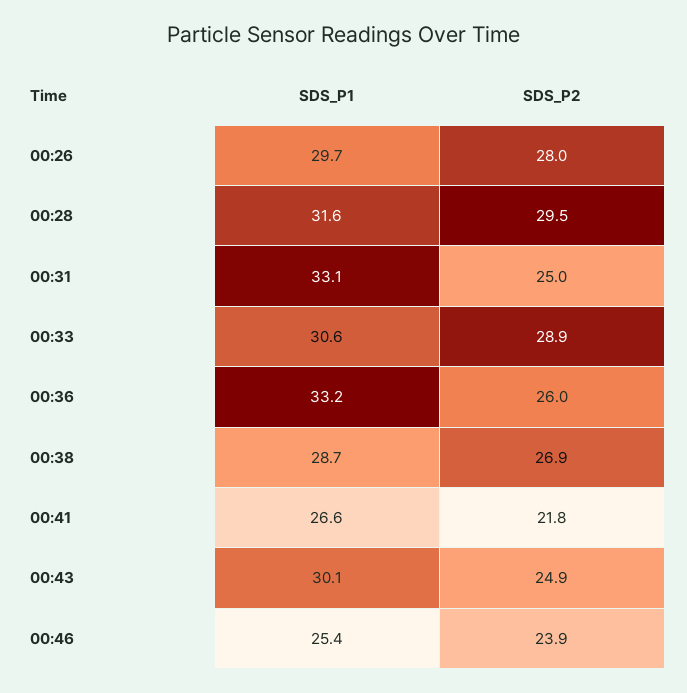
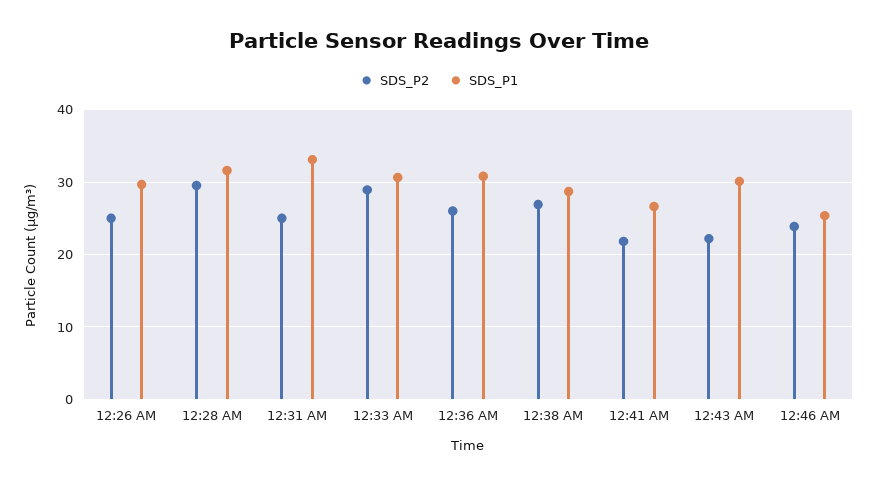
  {
    "SDS_P1": {
      "00:26": 29.7,
      "00:28": 31.6,
      "00:31": 33.1,
      "00:33": 30.6,
-     "00:36": 33.2,
+     "00:36": 31,
      "00:38": 28.7,
      "00:41": 26.6,
      "00:43": 30.1,
      "00:46": 25.4
    },
    "SDS_P2": {
-     "00:26": 28,
+     "00:26": 25,
      "00:28": 29.5,
      "00:31": 25,
      "00:33": 28.9,
      "00:36": 26,
      "00:38": 26.9,
      "00:41": 21.8,
-     "00:43": 24.9,
+     "00:43": 22,
      "00:46": 23.9
    }
  }

